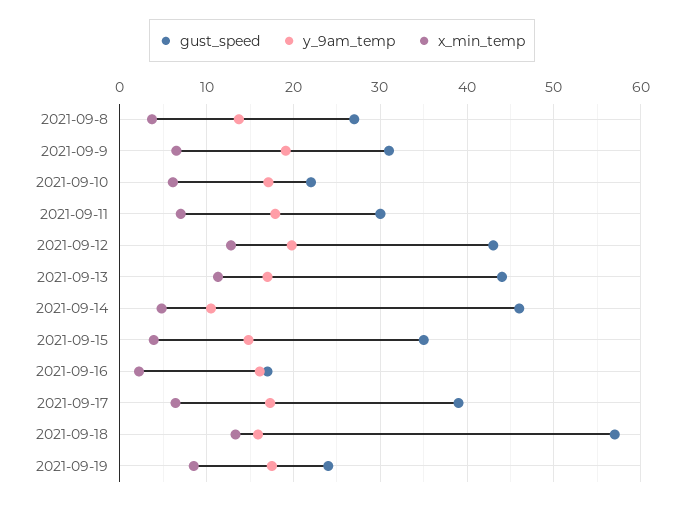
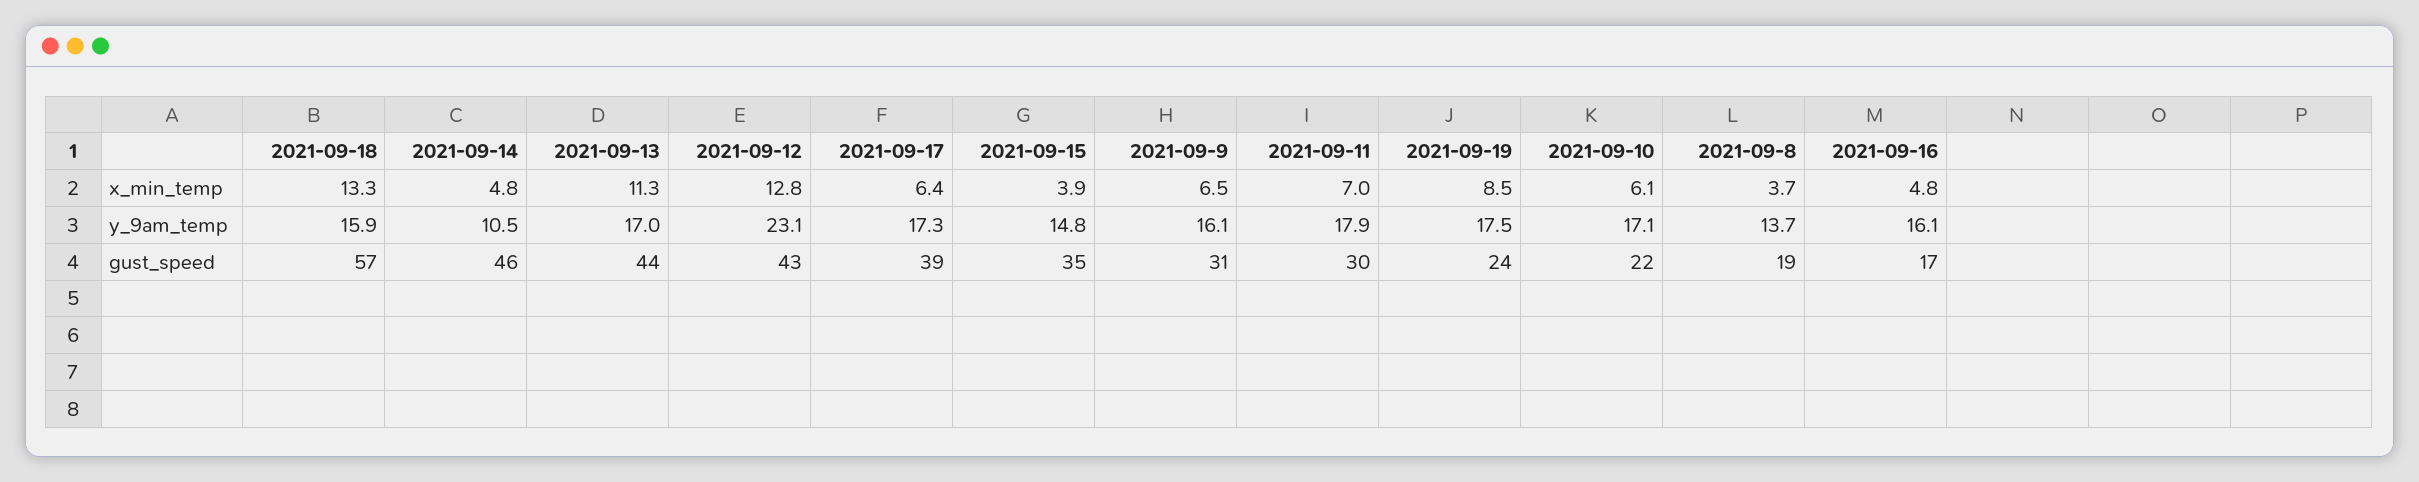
  {
    "gust_speed": {
-     "2021-09-8": 27,
+     "2021-09-8": 19,
      "2021-09-9": 31,
      "2021-09-10": 22,
      "2021-09-11": 30,
      "2021-09-12": 43,
      "2021-09-13": 44,
      "2021-09-14": 46,
      "2021-09-15": 35,
      "2021-09-16": 17,
      "2021-09-17": 39,
      "2021-09-18": 57,
      "2021-09-19": 24
    },
    "y_9am_temp": {
      "2021-09-8": 13.7,
-     "2021-09-9": 19,
+     "2021-09-9": 16.1,
      "2021-09-10": 17.1,
      "2021-09-11": 17.9,
-     "2021-09-12": 20,
+     "2021-09-12": 23.1,
      "2021-09-13": 17,
      "2021-09-14": 10.5,
      "2021-09-15": 14.8,
      "2021-09-16": 16.1,
      "2021-09-17": 17.3,
      "2021-09-18": 15.9,
      "2021-09-19": 17.5
    },
    "x_min_temp": {
      "2021-09-8": 3.7,
      "2021-09-9": 6.5,
      "2021-09-10": 6.1,
      "2021-09-11": 7,
      "2021-09-12": 12.8,
      "2021-09-13": 11.3,
      "2021-09-14": 4.8,
      "2021-09-15": 3.9,
-     "2021-09-16": 2,
+     "2021-09-16": 4.8,
      "2021-09-17": 6.4,
      "2021-09-18": 13.3,
      "2021-09-19": 8.5
    }
  }

